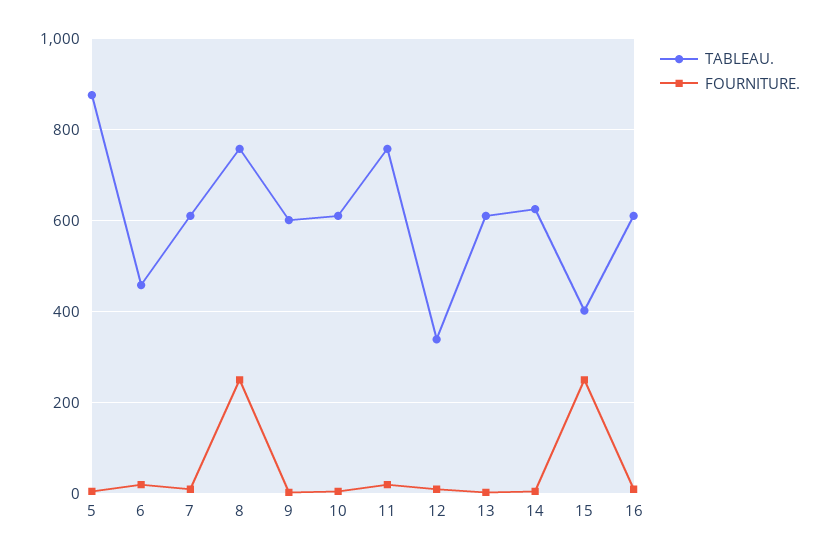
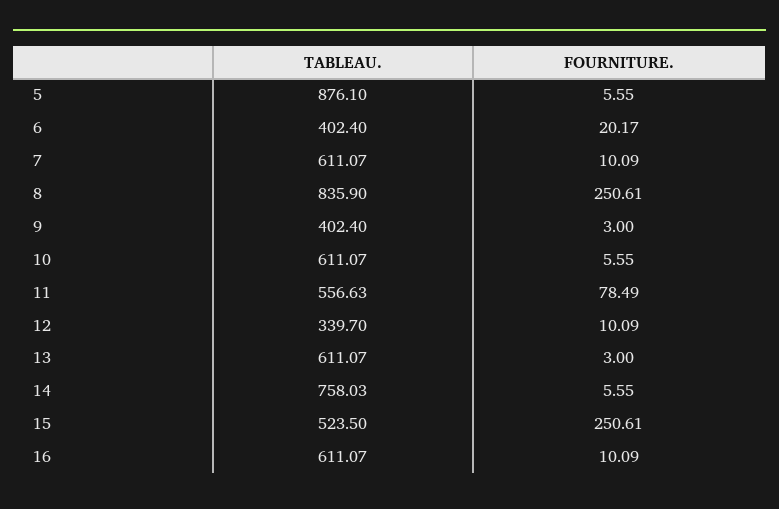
  {
    "TABLEAU.": {
      "5": 876.1,
-     "6": 460,
+     "6": 402.4,
      "7": 611.07,
-     "8": 760,
+     "8": 835.9,
-     "9": 600,
+     "9": 402.4,
      "10": 611.07,
-     "11": 760,
+     "11": 556.63,
      "12": 339.7,
      "13": 611.07,
-     "14": 620,
+     "14": 758.03,
-     "15": 400,
+     "15": 523.5,
      "16": 611.07
    },
    "FOURNITURE.": {
      "5": 5.55,
      "6": 20.17,
      "7": 10.09,
      "8": 250.61,
      "9": 3,
      "10": 5.55,
-     "11": 20,
+     "11": 78.49,
      "12": 10.09,
      "13": 3,
      "14": 5.55,
      "15": 250.61,
      "16": 10.09
    }
  }

